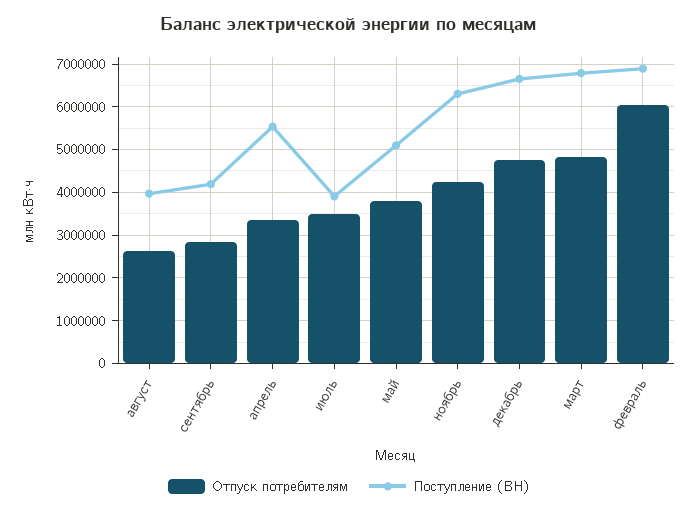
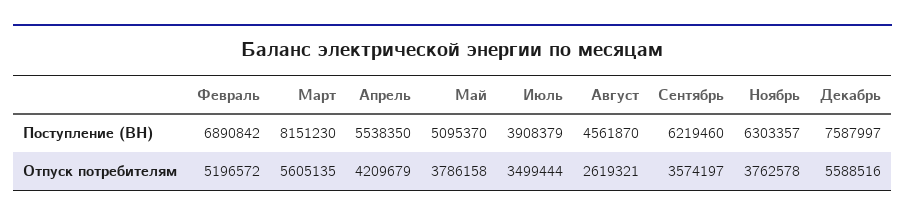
  {
    "Отпуск потребителям": {
      "август": 2619321,
-     "сентябрь": 2800000,
+     "сентябрь": 3574197,
-     "апрель": 3400000,
+     "апрель": 4209679,
      "июль": 3499444,
      "май": 3786158,
-     "ноябрь": 4200000,
+     "ноябрь": 3762578,
-     "декабрь": 4800000,
+     "декабрь": 5588516,
-     "март": 4800000,
+     "март": 5605135,
-     "февраль": 6000000
+     "февраль": 5196572
    },
    "Поступление (ВН)": {
-     "август": 4000000,
+     "август": 4561870,
-     "сентябрь": 4200000,
+     "сентябрь": 6219460,
      "апрель": 5538350,
      "июль": 3908379,
      "май": 5095370,
      "ноябрь": 6303357,
-     "декабрь": 6600000,
+     "декабрь": 7587997,
-     "март": 6800000,
+     "март": 8151230,
      "февраль": 6890842
    }
  }

